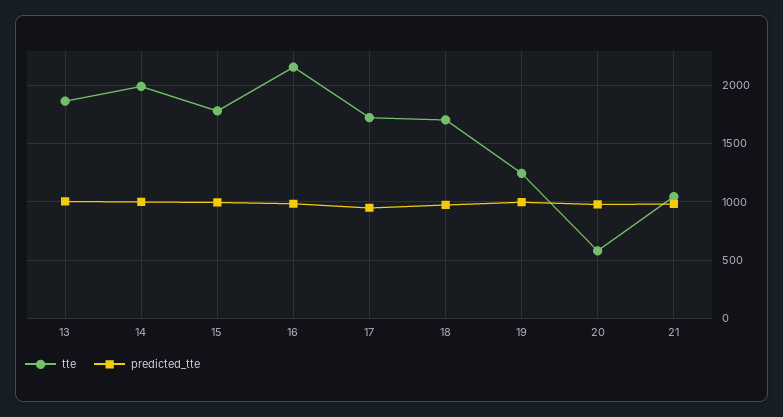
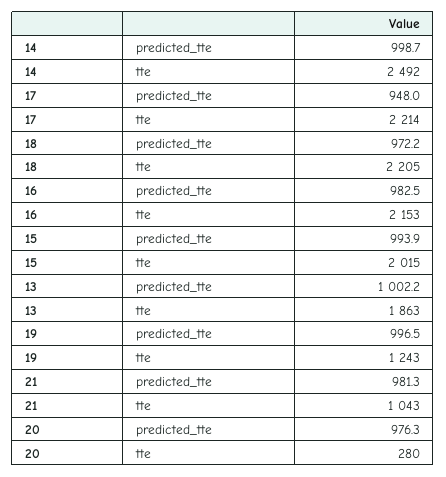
  {
    "tte": {
      "13": 1863,
-     "14": 2000,
+     "14": 2492,
-     "15": 1800,
+     "15": 2015,
      "16": 2153,
-     "17": 1700,
+     "17": 2214,
-     "18": 1700,
+     "18": 2205,
      "19": 1243,
-     "20": 600,
+     "20": 280,
      "21": 1043
    },
    "predicted_tte": {
      "13": 1002.2,
      "14": 998.7,
      "15": 993.9,
      "16": 982.5,
      "17": 948,
      "18": 972.2,
      "19": 996.5,
      "20": 976.3,
      "21": 981.3
    }
  }

